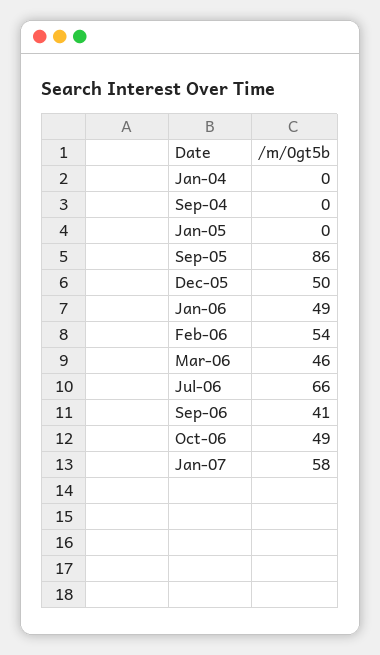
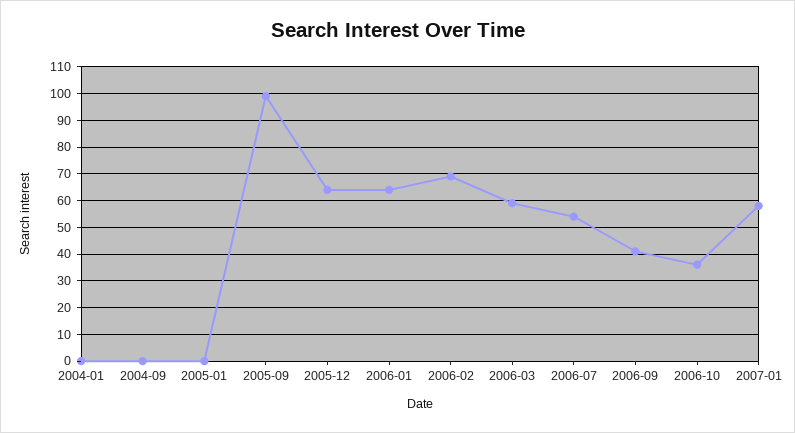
  {
    "Jan-04": 0,
    "Sep-04": 0,
    "Jan-05": 0,
-   "Sep-05": 86,
+   "Sep-05": 100,
-   "Dec-05": 50,
+   "Dec-05": 65,
-   "Jan-06": 49,
+   "Jan-06": 65,
-   "Feb-06": 54,
+   "Feb-06": 70,
-   "Mar-06": 46,
+   "Mar-06": 60,
-   "Jul-06": 66,
+   "Jul-06": 55,
    "Sep-06": 41,
-   "Oct-06": 49,
+   "Oct-06": 35,
    "Jan-07": 58
  }

